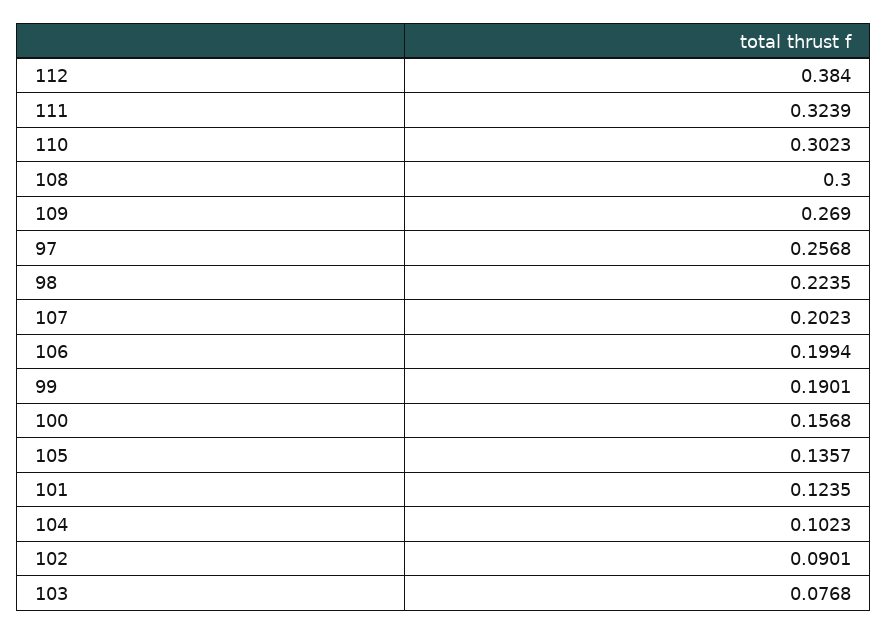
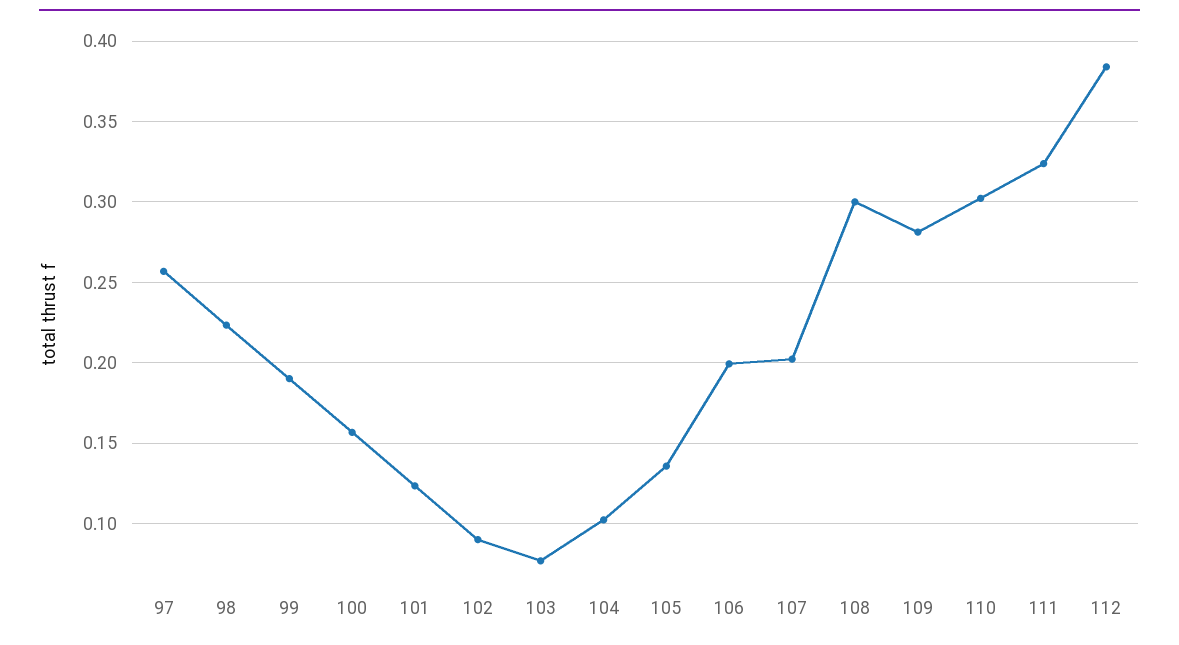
  {
    "112": 0.384,
    "111": 0.3239,
    "110": 0.3023,
    "108": 0.3,
-   "109": 0.269,
+   "109": 0.28,
    "97": 0.2568,
    "98": 0.2235,
    "107": 0.2023,
    "106": 0.1994,
    "99": 0.1901,
    "100": 0.1568,
    "105": 0.1357,
    "101": 0.1235,
    "104": 0.1023,
    "102": 0.0901,
    "103": 0.0768
  }

